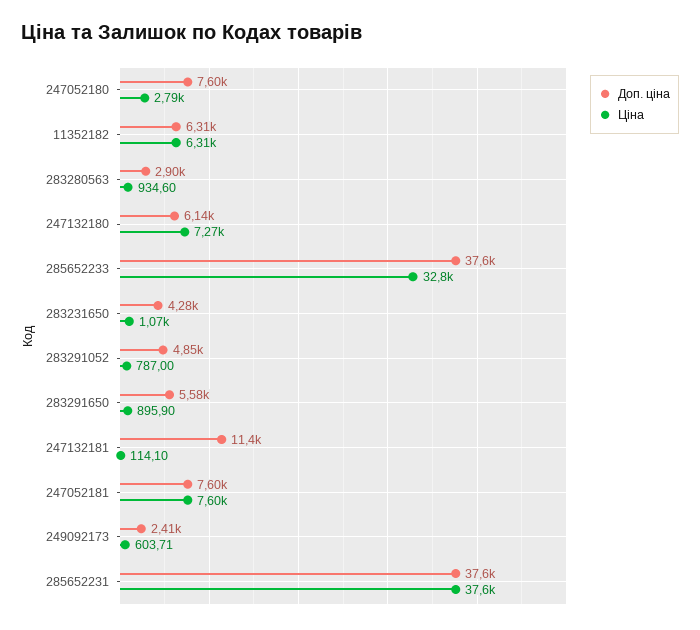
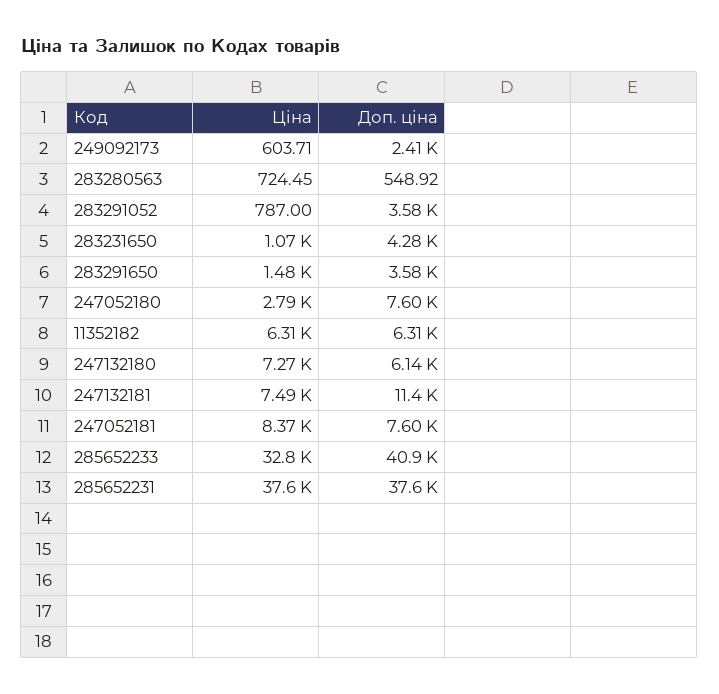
  {
    "Доп. ціна": {
      "247052180": 7600,
      "11352182": 6310,
-     "283280563": 2900,
+     "283280563": 548.92,
      "247132180": 6140,
-     "285652233": 37600,
+     "285652233": 40900,
      "283231650": 4280,
-     "283291052": 4850,
+     "283291052": 3580,
-     "283291650": 5580,
+     "283291650": 3580,
      "247132181": 11400,
      "247052181": 7600,
      "249092173": 2410,
      "285652231": 37600
    },
    "Ціна": {
      "247052180": 2790,
      "11352182": 6310,
-     "283280563": 934.6,
+     "283280563": 724.45,
      "247132180": 7270,
      "285652233": 32800,
      "283231650": 1070,
      "283291052": 787,
-     "283291650": 895.9,
+     "283291650": 1480,
-     "247132181": 114.1,
+     "247132181": 7490,
-     "247052181": 7600,
+     "247052181": 8370,
      "249092173": 603.71,
      "285652231": 37600
    }
  }

